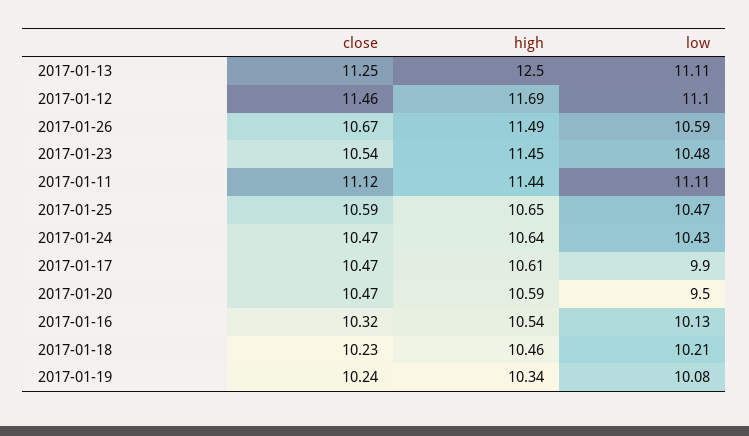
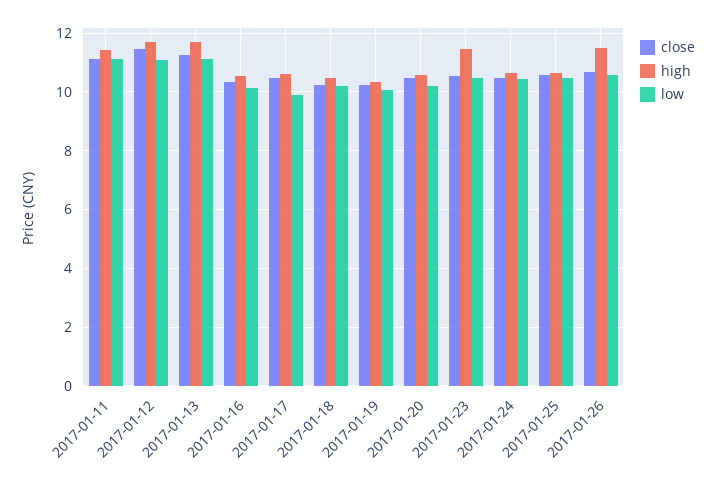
  {
    "close": {
      "2017-01-13": 11.25,
      "2017-01-12": 11.46,
      "2017-01-26": 10.67,
      "2017-01-23": 10.54,
      "2017-01-11": 11.12,
      "2017-01-25": 10.59,
      "2017-01-24": 10.47,
      "2017-01-17": 10.47,
      "2017-01-20": 10.47,
      "2017-01-16": 10.32,
      "2017-01-18": 10.23,
      "2017-01-19": 10.24
    },
    "high": {
-     "2017-01-13": 12.5,
+     "2017-01-13": 11.75,
      "2017-01-12": 11.69,
      "2017-01-26": 11.49,
      "2017-01-23": 11.45,
      "2017-01-11": 11.44,
      "2017-01-25": 10.65,
      "2017-01-24": 10.64,
      "2017-01-17": 10.61,
      "2017-01-20": 10.59,
      "2017-01-16": 10.54,
      "2017-01-18": 10.46,
      "2017-01-19": 10.34
    },
    "low": {
      "2017-01-13": 11.11,
      "2017-01-12": 11.1,
      "2017-01-26": 10.59,
      "2017-01-23": 10.48,
      "2017-01-11": 11.11,
      "2017-01-25": 10.47,
      "2017-01-24": 10.43,
      "2017-01-17": 9.9,
-     "2017-01-20": 9.5,
+     "2017-01-20": 10.25,
      "2017-01-16": 10.13,
      "2017-01-18": 10.21,
      "2017-01-19": 10.08
    }
  }

